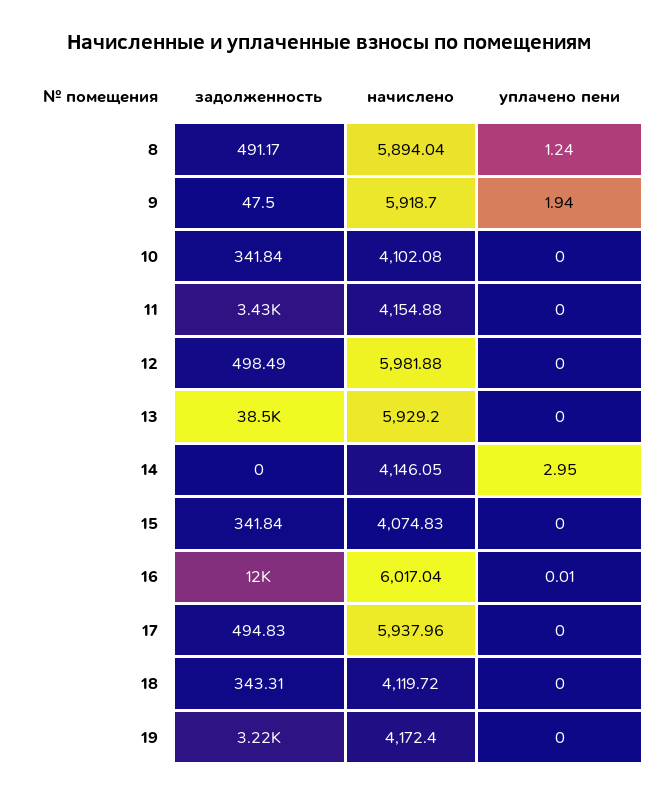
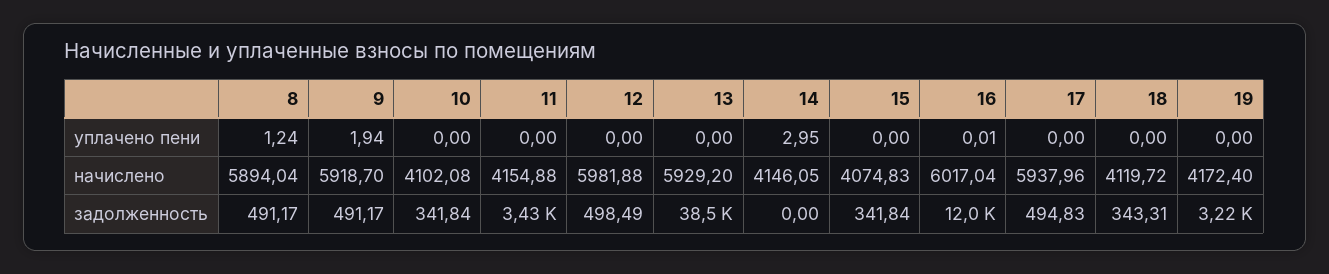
  {
    "задолженность": {
      "8": 491.17,
-     "9": 47.5,
+     "9": 491.17,
      "10": 341.84,
      "11": 3430,
      "12": 498.49,
      "13": 38500,
      "14": 0,
      "15": 341.84,
      "16": 12000,
      "17": 494.83,
      "18": 343.31,
      "19": 3220
    },
    "начислено": {
      "8": 5894.04,
      "9": 5918.7,
      "10": 4102.08,
      "11": 4154.88,
      "12": 5981.88,
      "13": 5929.2,
      "14": 4146.05,
      "15": 4074.83,
      "16": 6017.04,
      "17": 5937.96,
      "18": 4119.72,
      "19": 4172.4
    },
    "уплачено пени": {
      "8": 1.24,
      "9": 1.94,
      "10": 0,
      "11": 0,
      "12": 0,
      "13": 0,
      "14": 2.95,
      "15": 0,
      "16": 0.01,
      "17": 0,
      "18": 0,
      "19": 0
    }
  }

